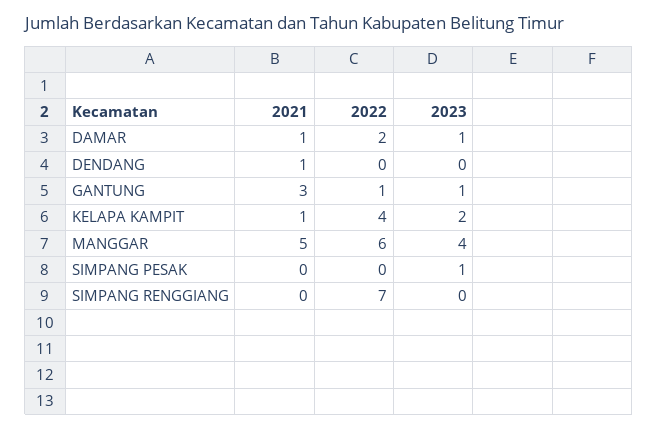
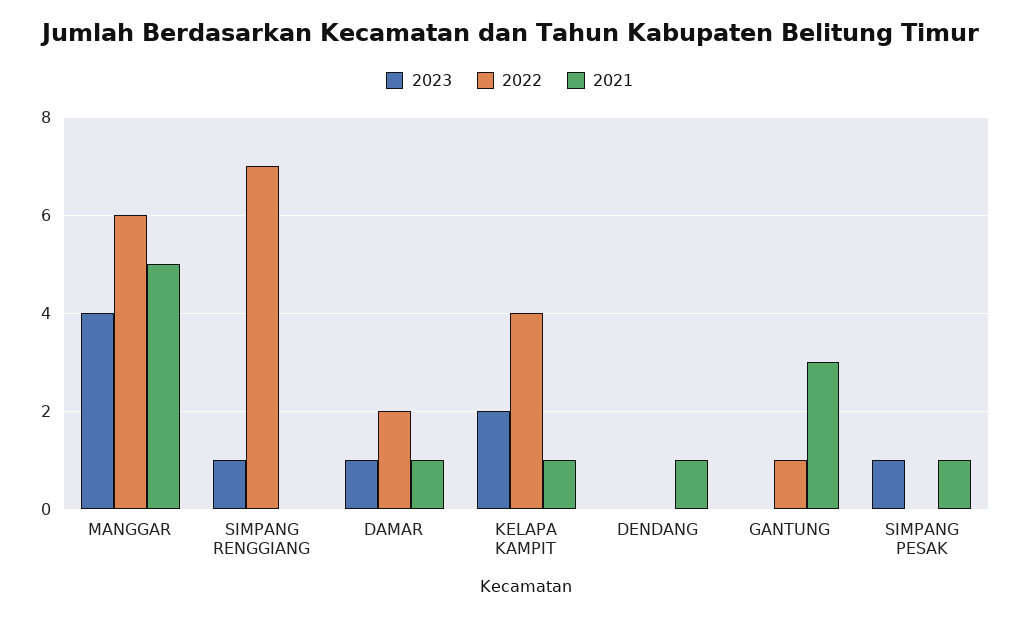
  {
    "2021": {
      "DAMAR": 1,
      "DENDANG": 1,
      "GANTUNG": 3,
      "KELAPA KAMPIT": 1,
      "MANGGAR": 5,
-     "SIMPANG PESAK": 0,
+     "SIMPANG PESAK": 1,
      "SIMPANG RENGGIANG": 0
    },
    "2022": {
      "DAMAR": 2,
      "DENDANG": 0,
      "GANTUNG": 1,
      "KELAPA KAMPIT": 4,
      "MANGGAR": 6,
      "SIMPANG PESAK": 0,
      "SIMPANG RENGGIANG": 7
    },
    "2023": {
      "DAMAR": 1,
      "DENDANG": 0,
-     "GANTUNG": 1,
+     "GANTUNG": 0,
      "KELAPA KAMPIT": 2,
      "MANGGAR": 4,
      "SIMPANG PESAK": 1,
-     "SIMPANG RENGGIANG": 0
+     "SIMPANG RENGGIANG": 1
    }
  }

